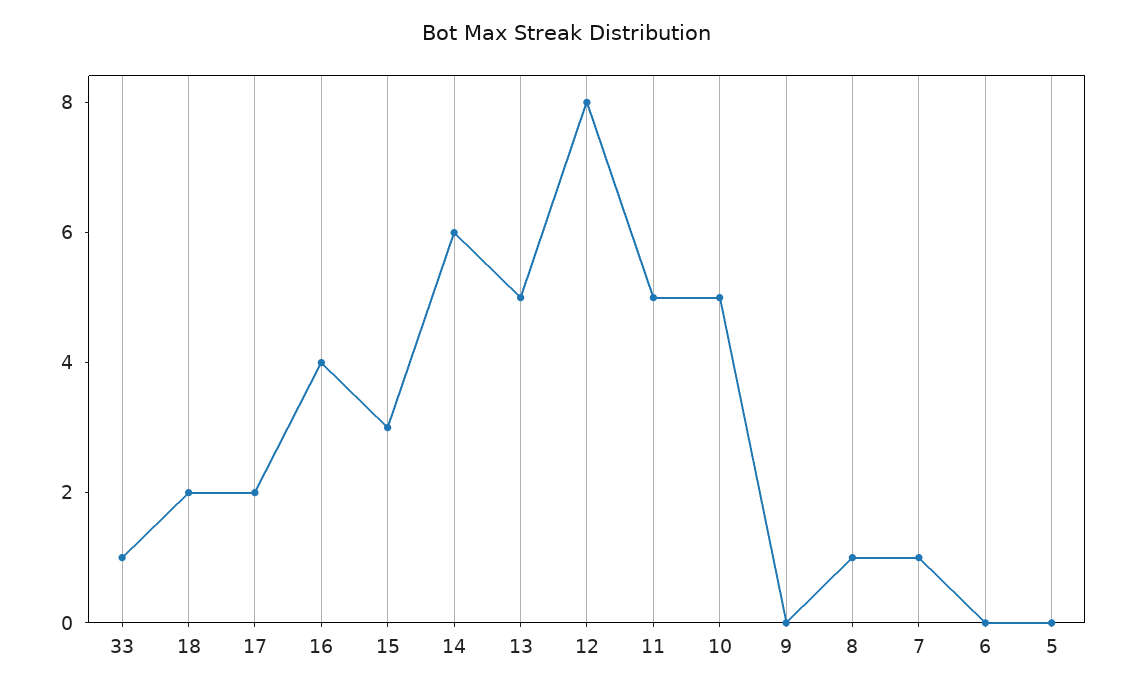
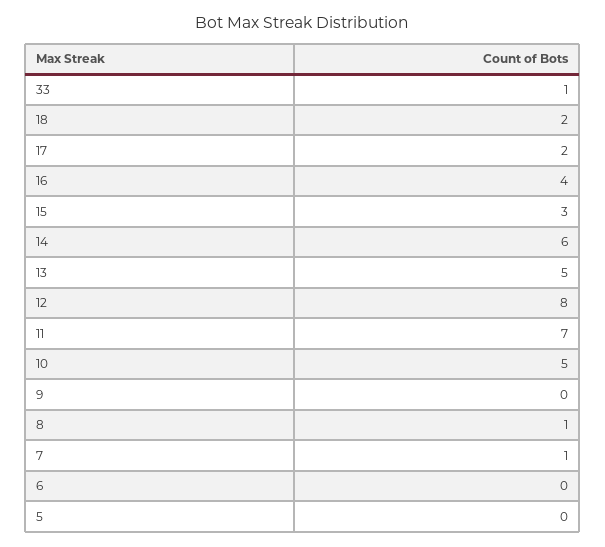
  {
    "33": 1,
    "18": 2,
    "17": 2,
    "16": 4,
    "15": 3,
    "14": 6,
    "13": 5,
    "12": 8,
-   "11": 5,
+   "11": 7,
    "10": 5,
    "9": 0,
    "8": 1,
    "7": 1,
    "6": 0,
    "5": 0
  }

